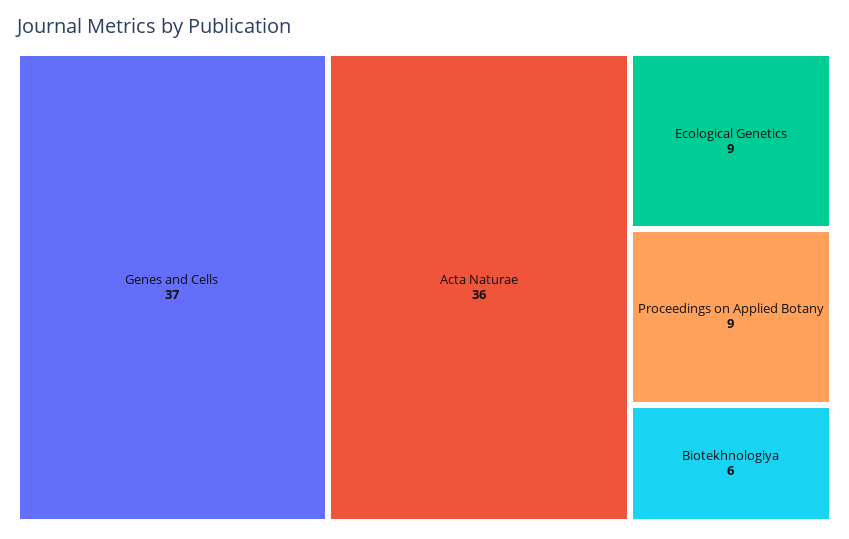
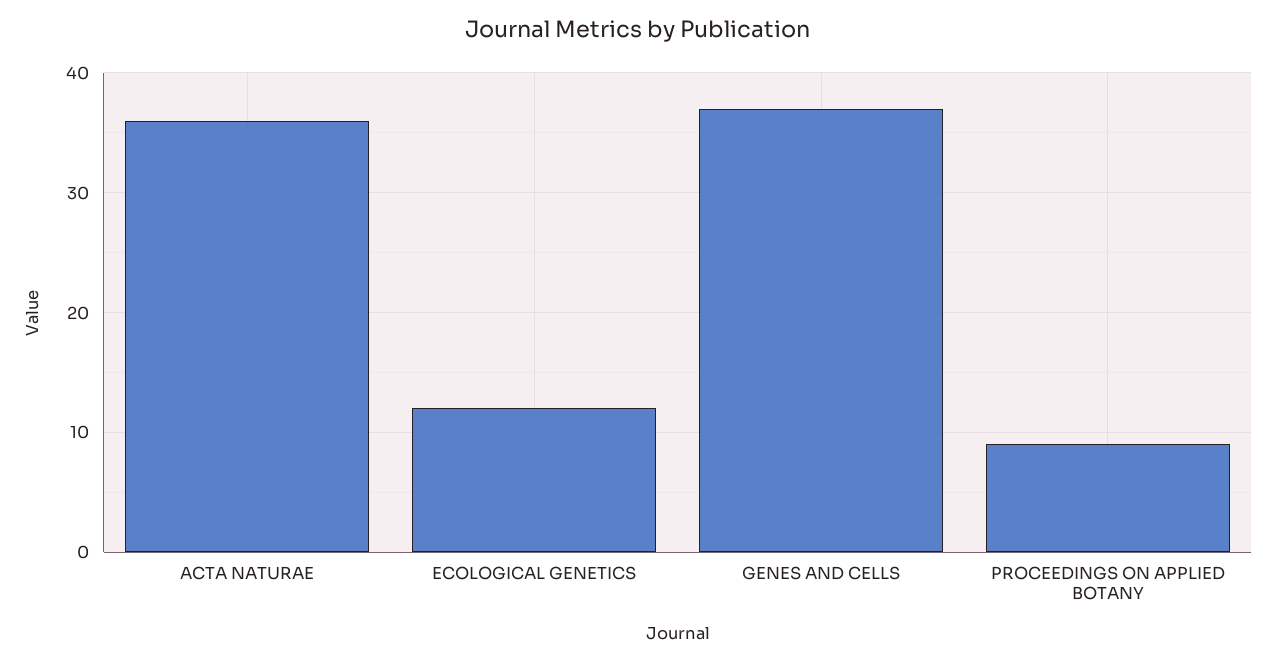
  {
    "Genes and Cells": 37,
    "Acta Naturae": 36,
-   "Ecological Genetics": 9,
+   "Ecological Genetics": 12,
-   "Proceedings on Applied Botany": 9,
+   "Proceedings on Applied Botany": 9
-   "Biotekhnologiya": 6
  }

